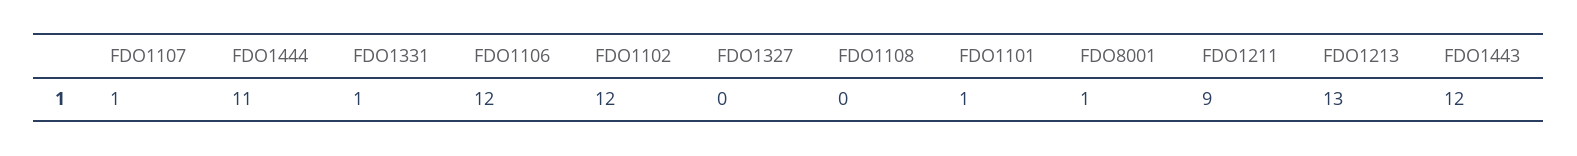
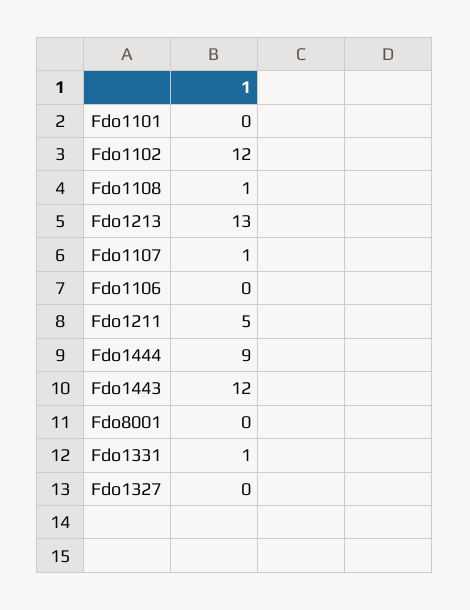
  {
    "FDO1107": 1,
-   "FDO1444": 11,
+   "FDO1444": 9,
    "FDO1331": 1,
-   "FDO1106": 12,
+   "FDO1106": 0,
    "FDO1102": 12,
    "FDO1327": 0,
-   "FDO1108": 0,
+   "FDO1108": 1,
-   "FDO1101": 1,
+   "FDO1101": 0,
-   "FDO8001": 1,
+   "FDO8001": 0,
-   "FDO1211": 9,
+   "FDO1211": 5,
    "FDO1213": 13,
    "FDO1443": 12
  }

